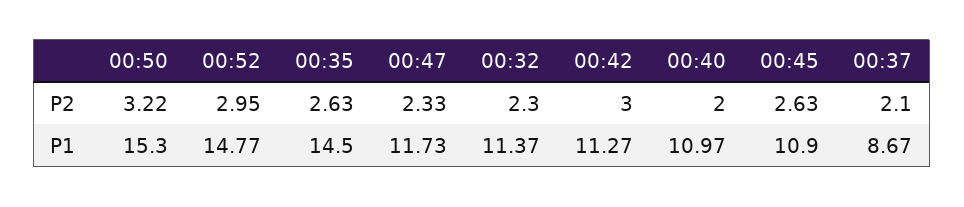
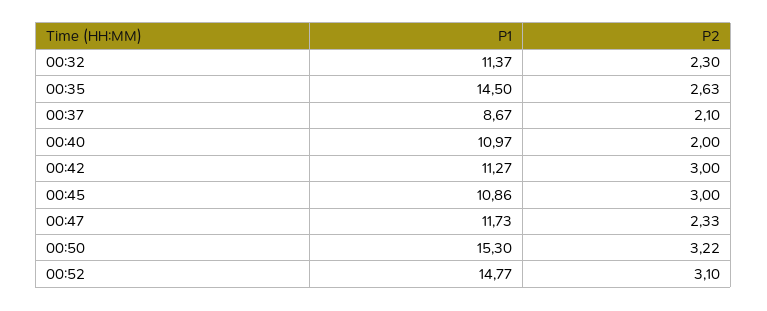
  {
    "00:50": {
      "P2": 3.22,
      "P1": 15.3
    },
    "00:52": {
-     "P2": 2.95,
+     "P2": 3.1,
      "P1": 14.77
    },
    "00:35": {
      "P2": 2.63,
      "P1": 14.5
    },
    "00:47": {
      "P2": 2.33,
      "P1": 11.73
    },
    "00:32": {
      "P2": 2.3,
      "P1": 11.37
    },
    "00:42": {
      "P2": 3,
      "P1": 11.27
    },
    "00:40": {
      "P2": 2,
      "P1": 10.97
    },
    "00:45": {
-     "P2": 2.63,
+     "P2": 3,
-     "P1": 10.9
+     "P1": 10.86
    },
    "00:37": {
      "P2": 2.1,
      "P1": 8.67
    }
  }

